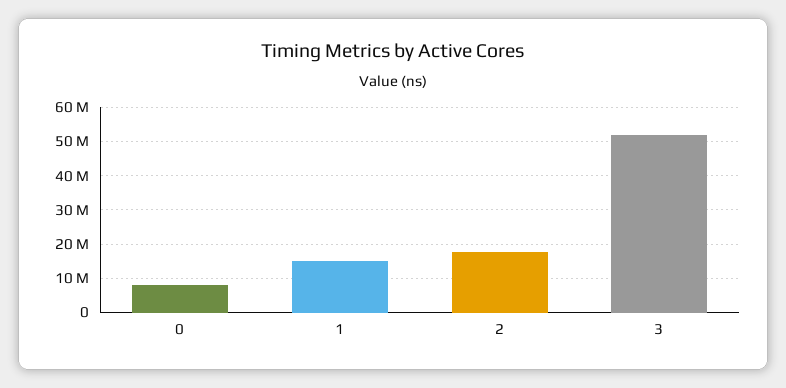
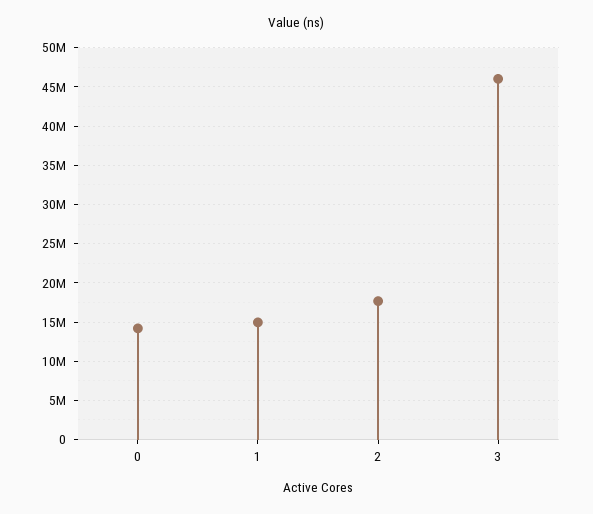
  {
-   "0": 8000000,
+   "0": 14000000,
    "1": 15000000,
    "2": 18000000,
-   "3": 52000000
+   "3": 46000000
  }

